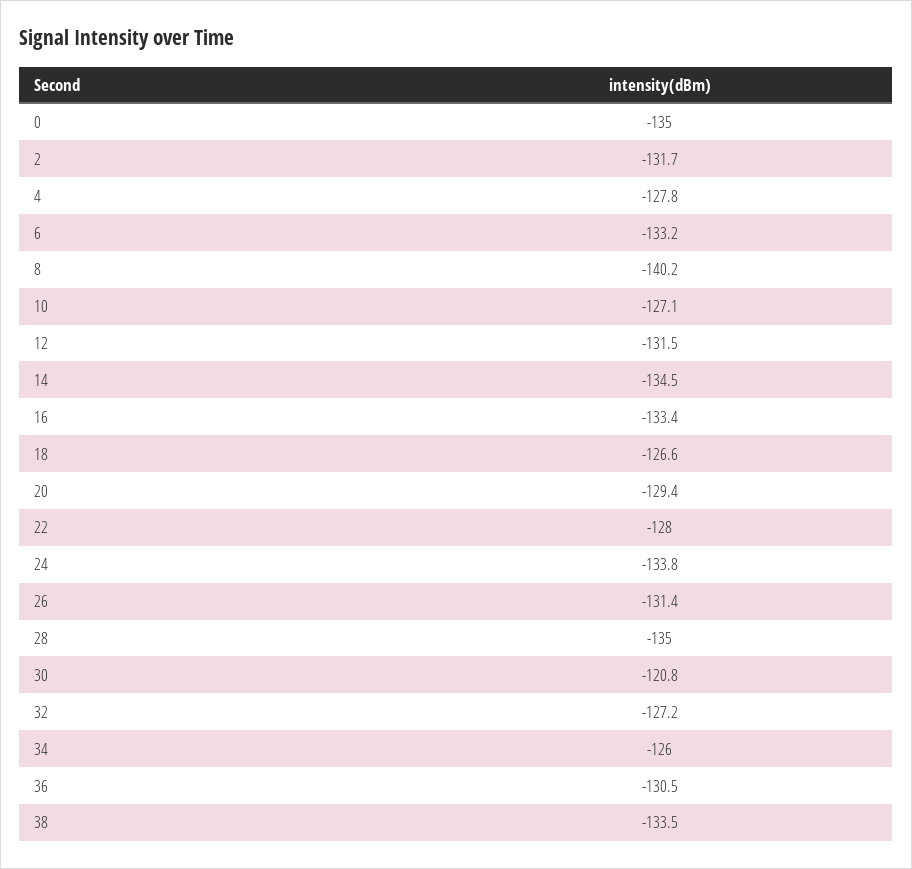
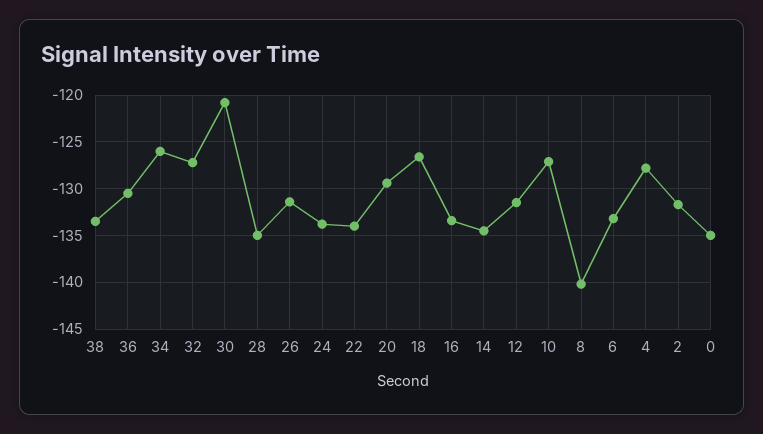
  {
    "0": -135,
    "2": -131.7,
    "4": -127.8,
    "6": -133.2,
    "8": -140.2,
    "10": -127.1,
    "12": -131.5,
    "14": -134.5,
    "16": -133.4,
    "18": -126.6,
    "20": -129.4,
-   "22": -128,
+   "22": -134,
    "24": -133.8,
    "26": -131.4,
    "28": -135,
    "30": -120.8,
    "32": -127.2,
    "34": -126,
    "36": -130.5,
    "38": -133.5
  }

